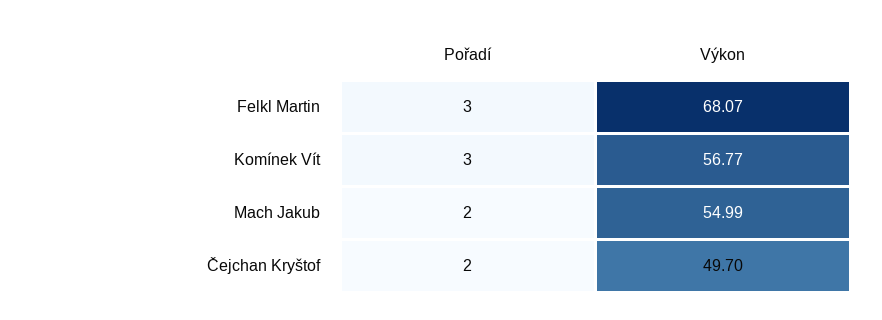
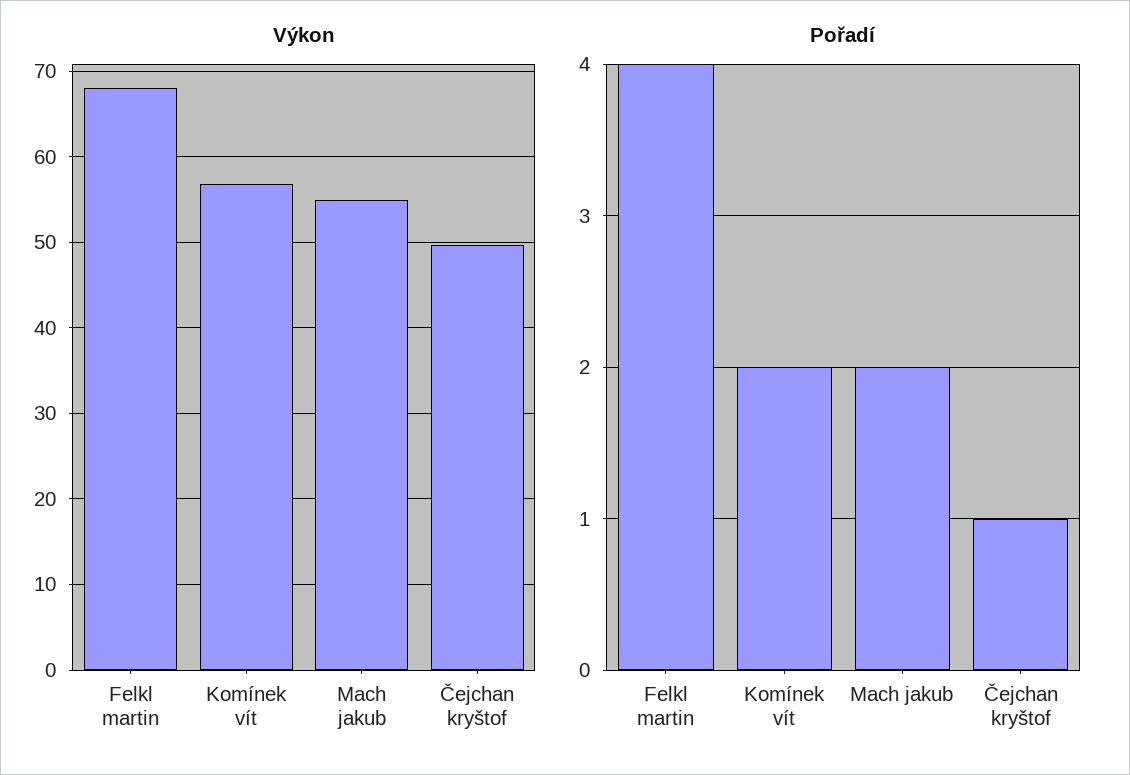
  {
    "Pořadí": {
-     "Felkl Martin": 3,
+     "Felkl Martin": 4,
-     "Komínek Vít": 3,
+     "Komínek Vít": 2,
      "Mach Jakub": 2,
-     "Čejchan Kryštof": 2
+     "Čejchan Kryštof": 1
    },
    "Výkon": {
      "Felkl Martin": 68.07,
      "Komínek Vít": 56.77,
      "Mach Jakub": 54.99,
      "Čejchan Kryštof": 49.7
    }
  }

